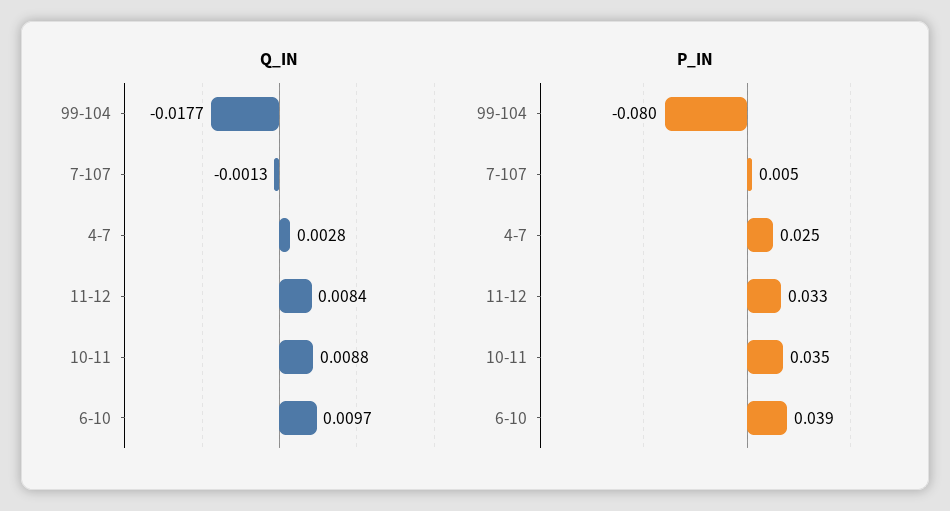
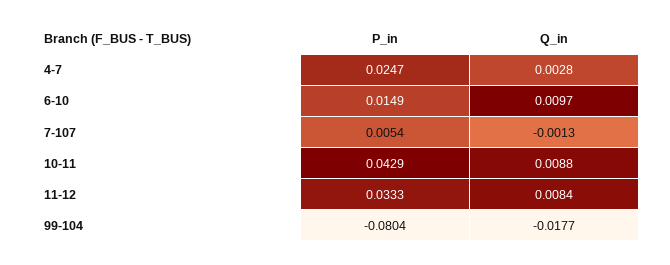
  {
    "Q_IN": {
      "99-104": -0.0177,
      "7-107": -0.0013,
      "4-7": 0.0028,
      "11-12": 0.0084,
      "10-11": 0.0088,
      "6-10": 0.0097
    },
    "P_IN": {
      "99-104": -0.0804,
      "7-107": 0.0054,
      "4-7": 0.0247,
      "11-12": 0.0333,
-     "10-11": 0.035,
+     "10-11": 0.0429,
-     "6-10": 0.039
+     "6-10": 0.0149
    }
  }

